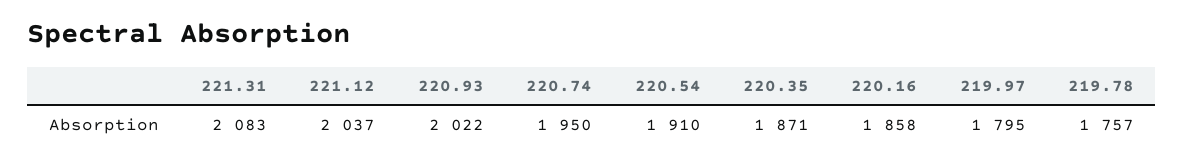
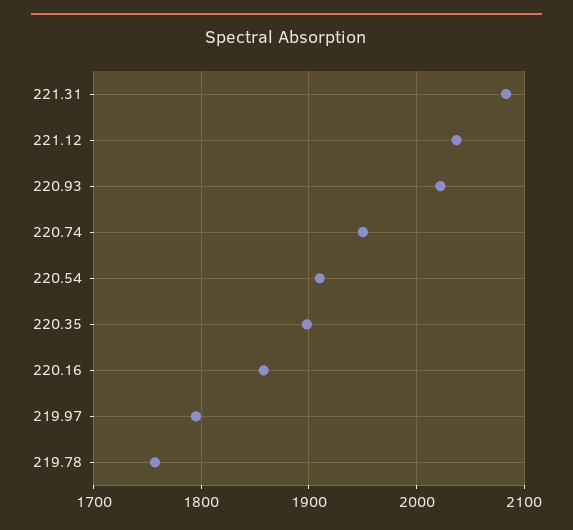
  {
    "221.31": 2083,
    "221.12": 2037,
    "220.93": 2022,
    "220.74": 1950,
    "220.54": 1910,
-   "220.35": 1871,
+   "220.35": 1900,
    "220.16": 1858,
    "219.97": 1795,
    "219.78": 1757
  }

